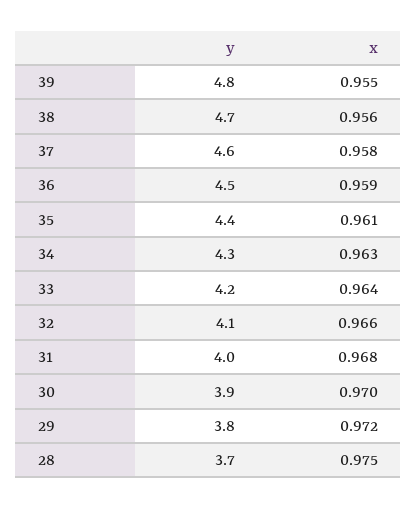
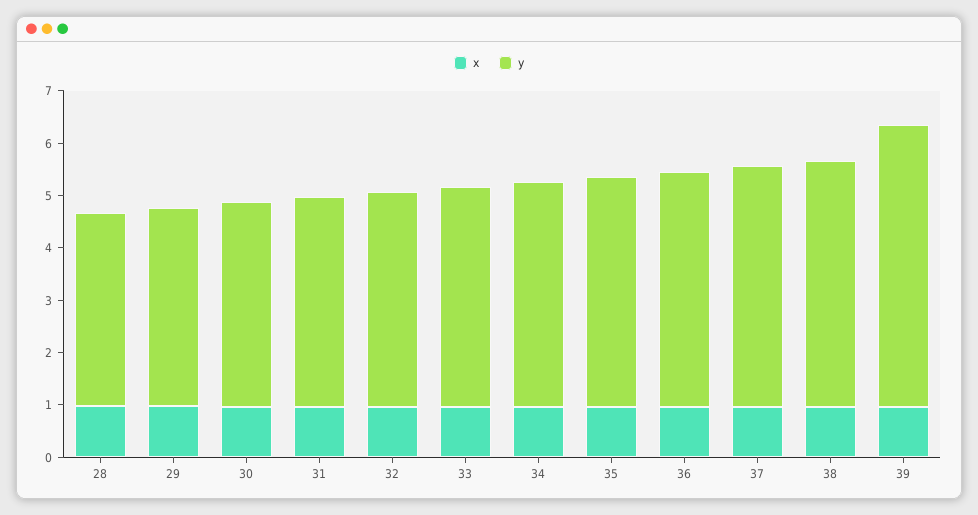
  {
    "y": {
-     "39": 4.8,
+     "39": 5.4,
      "38": 4.7,
      "37": 4.6,
      "36": 4.5,
      "35": 4.4,
      "34": 4.3,
      "33": 4.2,
      "32": 4.1,
      "31": 4,
      "30": 3.9,
      "29": 3.8,
      "28": 3.7
    },
    "x": {
      "39": 0.955,
      "38": 0.956,
      "37": 0.958,
      "36": 0.959,
      "35": 0.961,
      "34": 0.963,
      "33": 0.964,
      "32": 0.966,
      "31": 0.968,
      "30": 0.97,
      "29": 0.972,
      "28": 0.975
    }
  }

